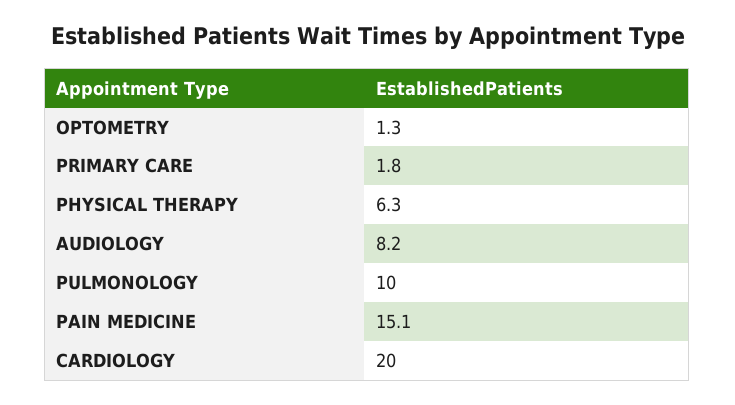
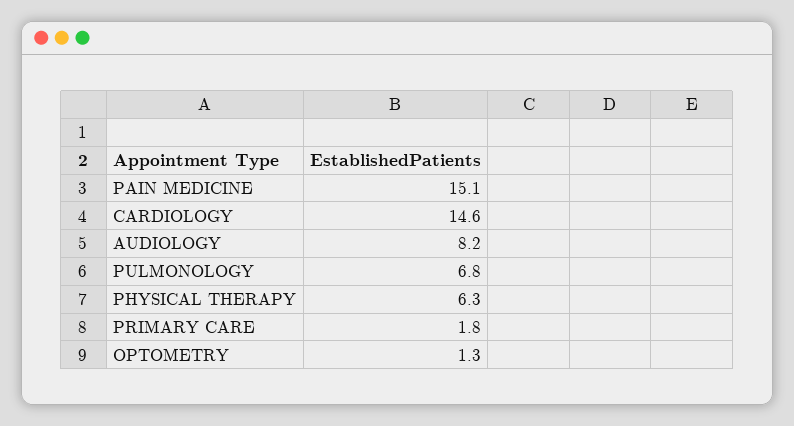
  {
    "OPTOMETRY": 1.3,
    "PRIMARY CARE": 1.8,
    "PHYSICAL THERAPY": 6.3,
    "AUDIOLOGY": 8.2,
-   "PULMONOLOGY": 10,
+   "PULMONOLOGY": 6.8,
    "PAIN MEDICINE": 15.1,
-   "CARDIOLOGY": 20
+   "CARDIOLOGY": 14.6
  }

